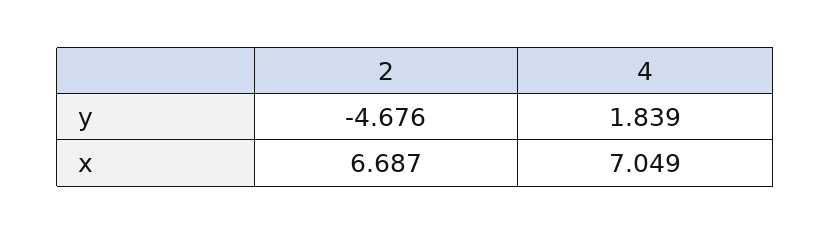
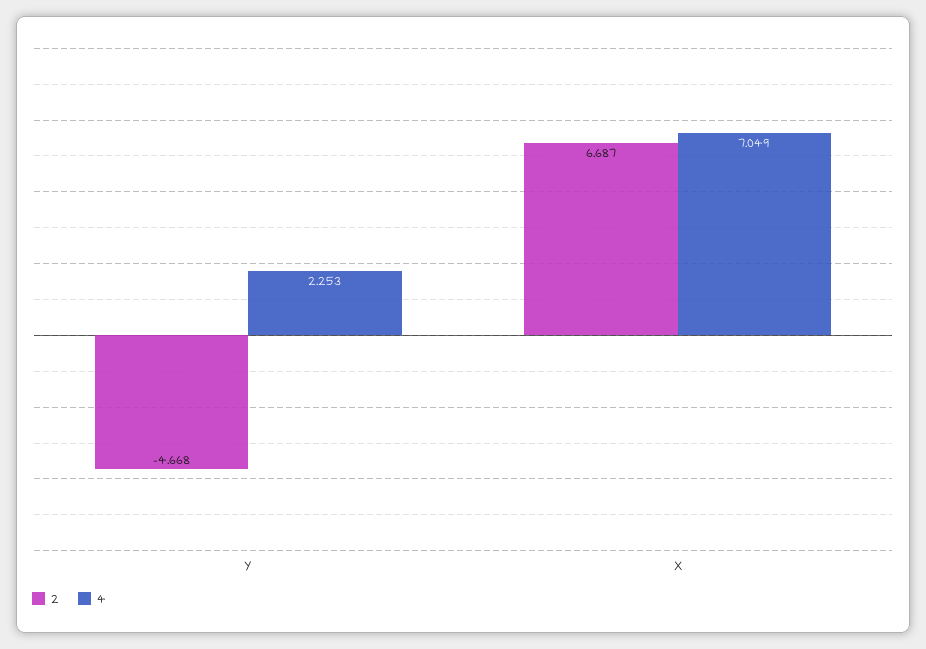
  {
    "2": {
-     "y": -4.676,
+     "y": -4.668,
      "x": 6.687
    },
    "4": {
-     "y": 1.839,
+     "y": 2.253,
      "x": 7.049
    }
  }

